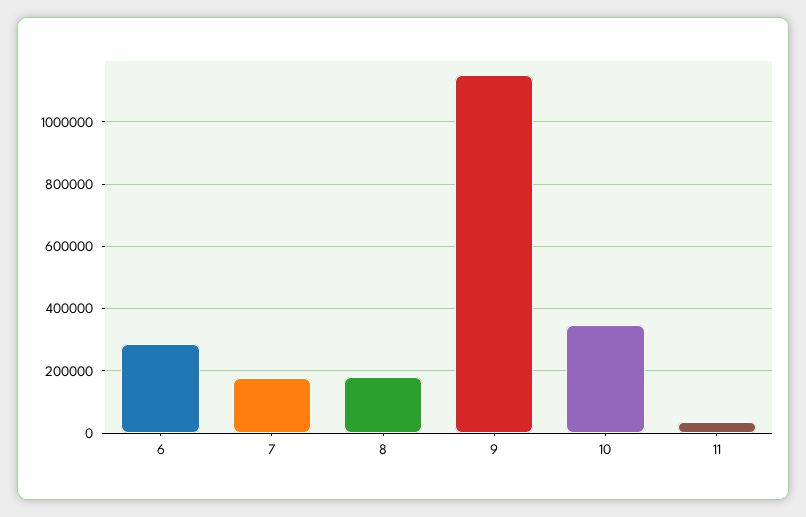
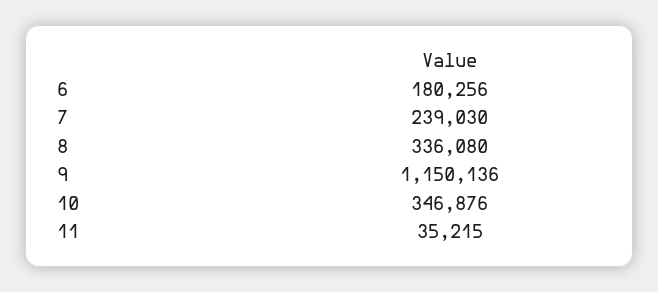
  {
-   "6": 280000,
+   "6": 180256,
-   "7": 180000,
+   "7": 239030,
-   "8": 180000,
+   "8": 336080,
    "9": 1150136,
    "10": 346876,
    "11": 35215
  }

